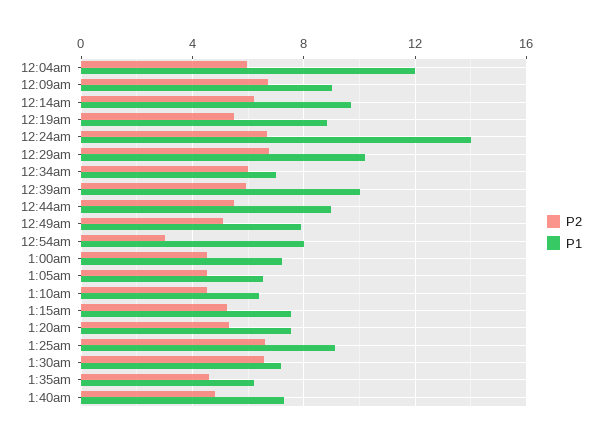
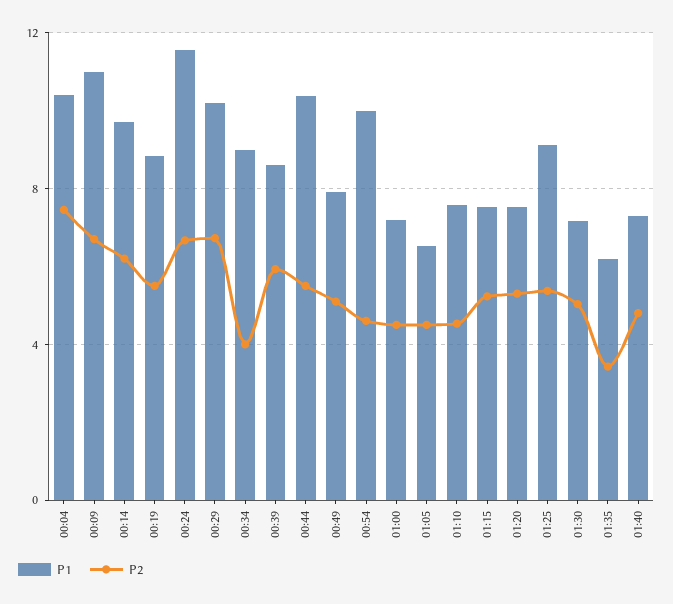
  {
    "P2": {
-     "12:04am": 6,
+     "12:04am": 7.5,
      "12:09am": 6.5,
      "12:14am": 6,
      "12:19am": 5.5,
      "12:24am": 6.5,
      "12:29am": 6.5,
-     "12:34am": 6,
+     "12:34am": 4,
      "12:39am": 6,
      "12:44am": 5.5,
      "12:49am": 5,
-     "12:54am": 3,
+     "12:54am": 4.5,
      "1:00am": 4.5,
      "1:05am": 4.5,
      "1:10am": 4.5,
      "1:15am": 5,
      "1:20am": 5.5,
-     "1:25am": 6.5,
+     "1:25am": 5.5,
-     "1:30am": 6.5,
+     "1:30am": 5,
-     "1:35am": 4.5,
+     "1:35am": 3.5,
      "1:40am": 5
    },
    "P1": {
-     "12:04am": 12,
+     "12:04am": 10.5,
-     "12:09am": 9,
+     "12:09am": 11,
      "12:14am": 9.5,
      "12:19am": 9,
-     "12:24am": 14,
+     "12:24am": 11.5,
      "12:29am": 10,
-     "12:34am": 7,
+     "12:34am": 9,
-     "12:39am": 10,
+     "12:39am": 8.5,
-     "12:44am": 9,
+     "12:44am": 10.5,
      "12:49am": 8,
-     "12:54am": 8,
+     "12:54am": 10,
      "1:00am": 7,
      "1:05am": 6.5,
-     "1:10am": 6.5,
+     "1:10am": 7.5,
      "1:15am": 7.5,
      "1:20am": 7.5,
      "1:25am": 9,
      "1:30am": 7,
      "1:35am": 6,
      "1:40am": 7.5
    }
  }

